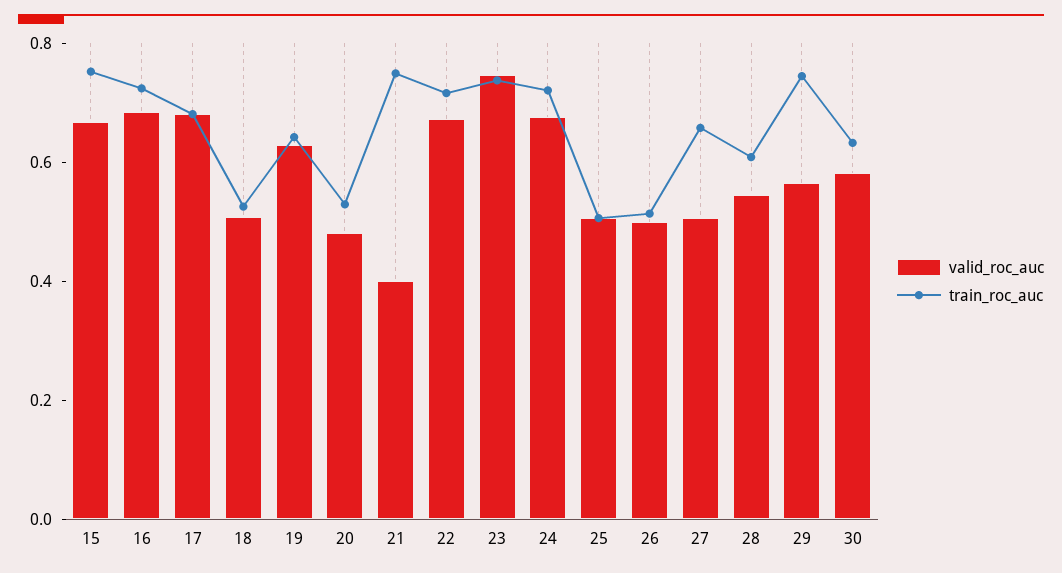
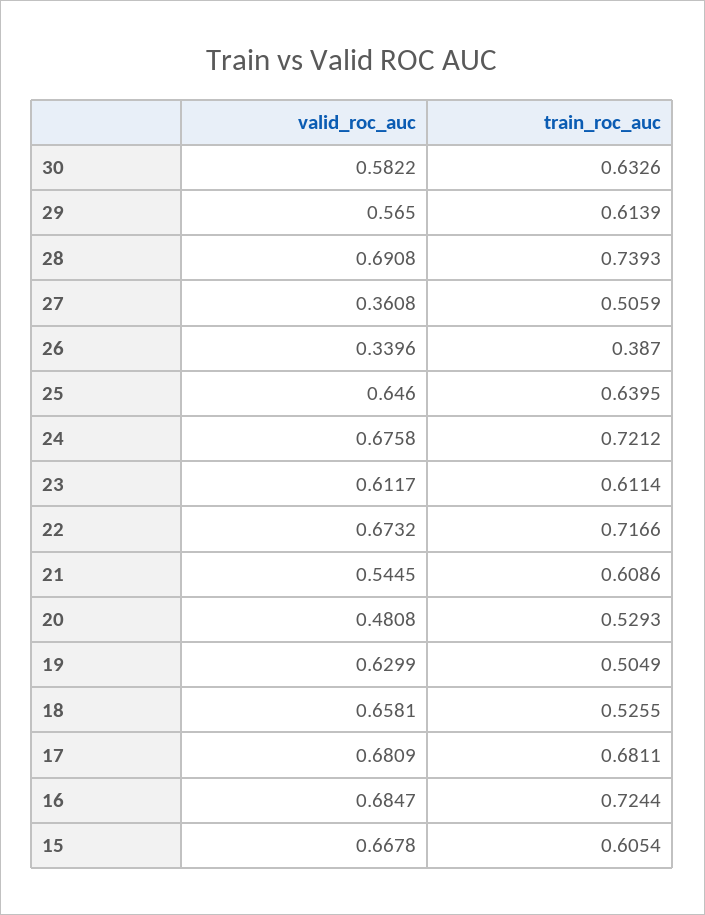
  {
    "valid_roc_auc": {
      "15": 0.6678,
      "16": 0.6847,
      "17": 0.6809,
-     "18": 0.5,
+     "18": 0.6581,
      "19": 0.6299,
      "20": 0.4808,
-     "21": 0.4,
+     "21": 0.5445,
      "22": 0.6732,
-     "23": 0.75,
+     "23": 0.6117,
      "24": 0.6758,
-     "25": 0.5,
+     "25": 0.646,
-     "26": 0.5,
+     "26": 0.3396,
-     "27": 0.5,
+     "27": 0.3608,
-     "28": 0.55,
+     "28": 0.6908,
      "29": 0.565,
      "30": 0.5822
    },
    "train_roc_auc": {
-     "15": 0.75,
+     "15": 0.6054,
      "16": 0.7244,
      "17": 0.6811,
      "18": 0.5255,
-     "19": 0.65,
+     "19": 0.5049,
      "20": 0.5293,
-     "21": 0.75,
+     "21": 0.6086,
      "22": 0.7166,
-     "23": 0.75,
+     "23": 0.6114,
      "24": 0.7212,
-     "25": 0.5,
+     "25": 0.6395,
-     "26": 0.5,
+     "26": 0.387,
-     "27": 0.65,
+     "27": 0.5059,
-     "28": 0.6,
+     "28": 0.7393,
-     "29": 0.75,
+     "29": 0.6139,
      "30": 0.6326
    }
  }

